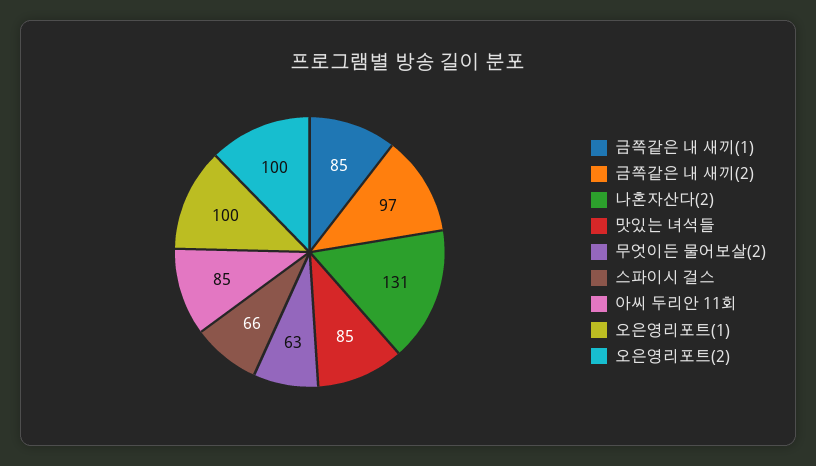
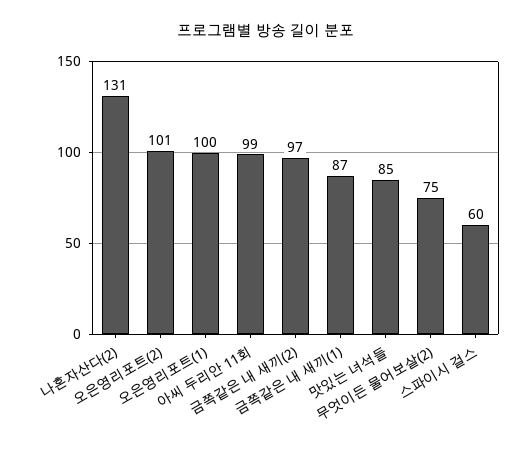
  {
-   "금쪽같은 내 새끼(1)": 85,
+   "금쪽같은 내 새끼(1)": 87,
    "금쪽같은 내 새끼(2)": 97,
    "나혼자산다(2)": 131,
    "맛있는 녀석들": 85,
-   "무엇이든 물어보살(2)": 63,
+   "무엇이든 물어보살(2)": 75,
-   "스파이시 걸스": 66,
+   "스파이시 걸스": 60,
-   "아씨 두리안 11회": 85,
+   "아씨 두리안 11회": 99,
    "오은영리포트(1)": 100,
-   "오은영리포트(2)": 100
+   "오은영리포트(2)": 101
  }

